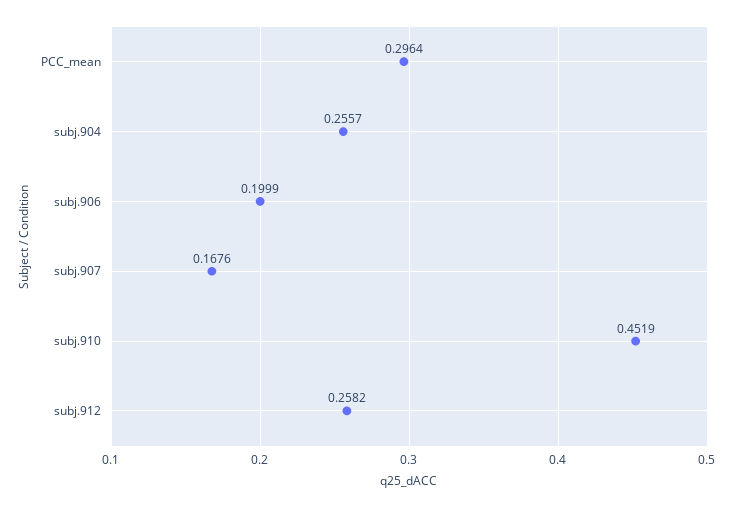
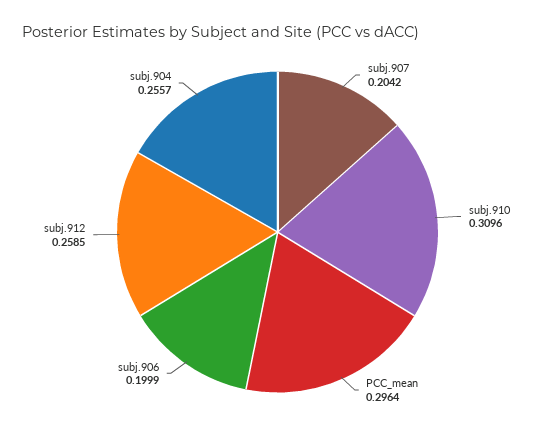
  {
    "PCC_mean": 0.2964,
    "subj.904": 0.2557,
    "subj.906": 0.1999,
-   "subj.907": 0.1676,
+   "subj.907": 0.2042,
-   "subj.910": 0.4519,
+   "subj.910": 0.3096,
-   "subj.912": 0.2582
+   "subj.912": 0.2585
  }

